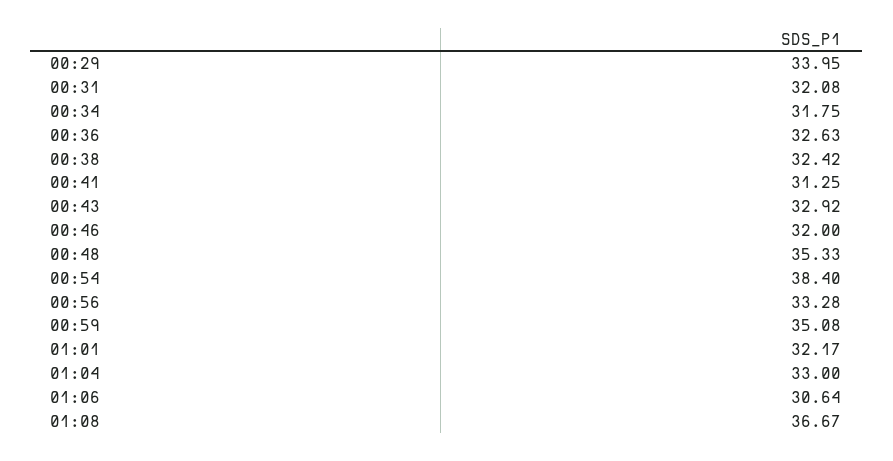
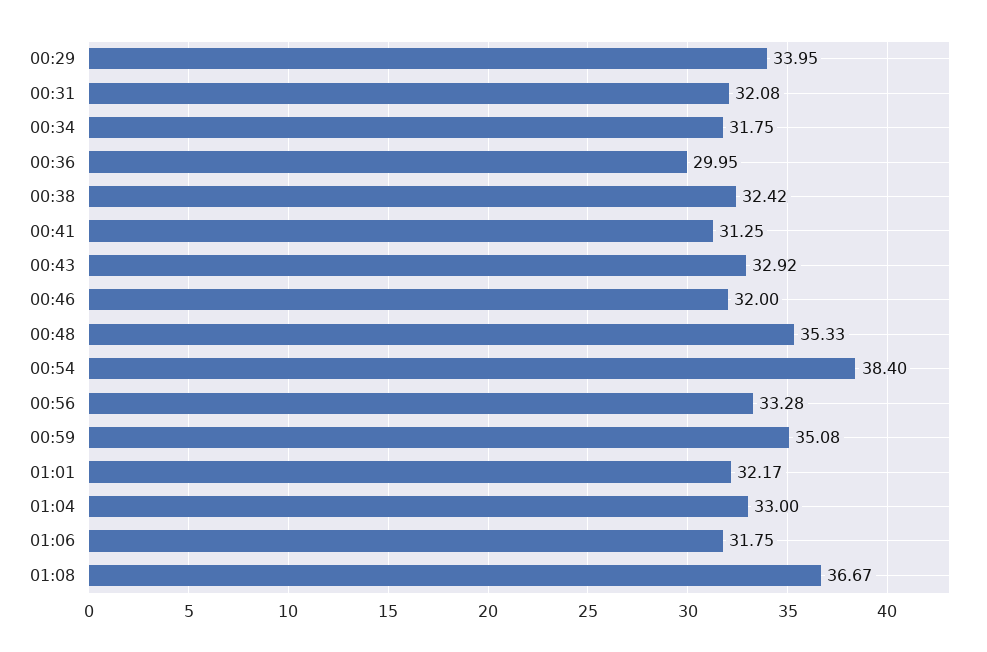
  {
    "00:29": 33.95,
    "00:31": 32.08,
    "00:34": 31.75,
-   "00:36": 32.63,
+   "00:36": 29.95,
    "00:38": 32.42,
    "00:41": 31.25,
    "00:43": 32.92,
    "00:46": 32,
    "00:48": 35.33,
    "00:54": 38.4,
    "00:56": 33.28,
    "00:59": 35.08,
    "01:01": 32.17,
    "01:04": 33,
-   "01:06": 30.64,
+   "01:06": 31.75,
    "01:08": 36.67
  }

